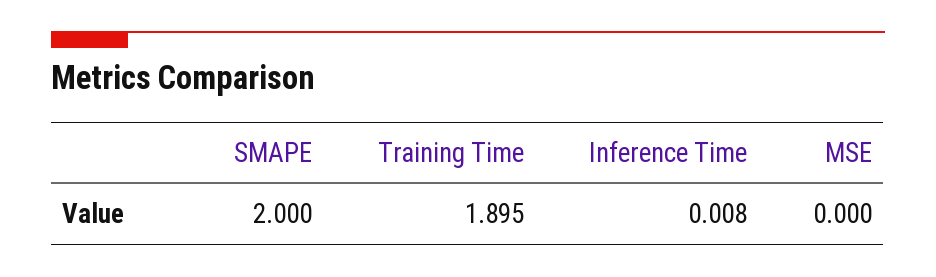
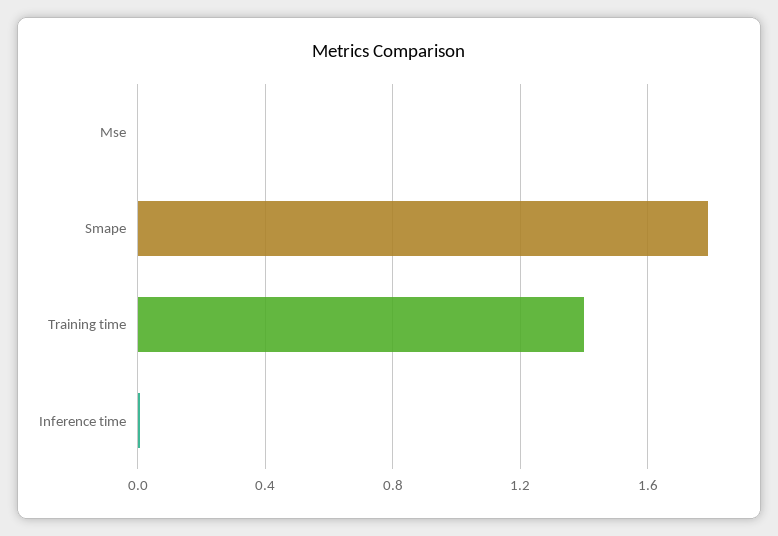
  {
-   "SMAPE": 2,
+   "SMAPE": 1.8,
-   "Training Time": 1.895,
+   "Training Time": 1.4,
    "Inference Time": 0.008,
    "MSE": 0
  }

